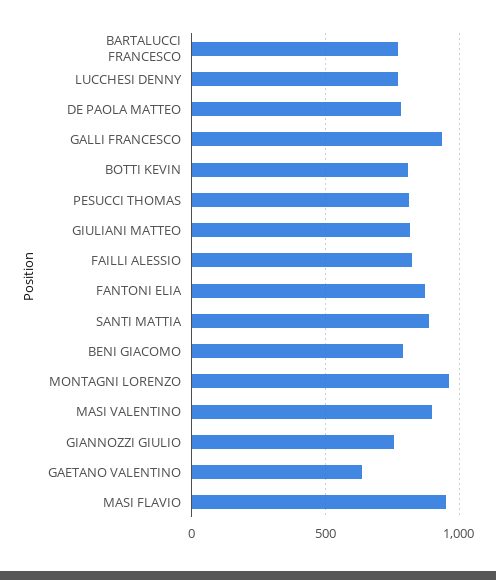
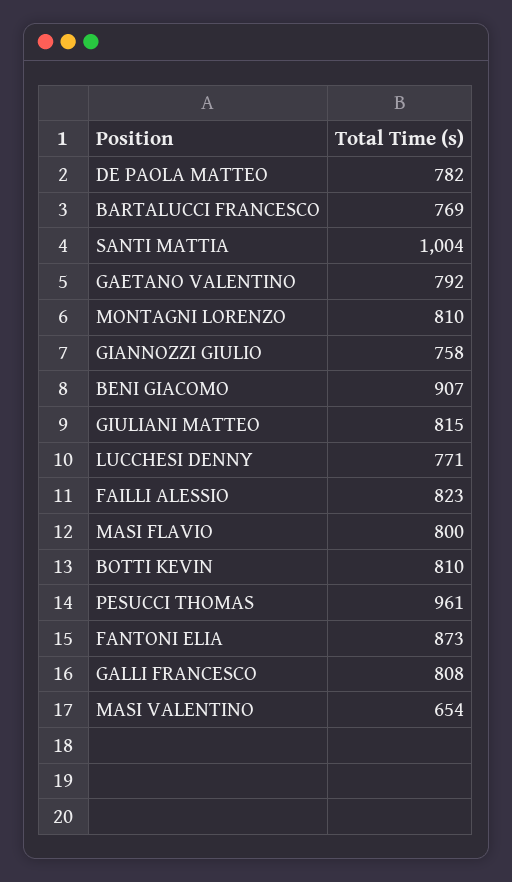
  {
    "BARTALUCCI FRANCESCO": 769,
    "LUCCHESI DENNY": 771,
    "DE PAOLA MATTEO": 782,
-   "GALLI FRANCESCO": 950,
+   "GALLI FRANCESCO": 808,
    "BOTTI KEVIN": 810,
-   "PESUCCI THOMAS": 800,
+   "PESUCCI THOMAS": 961,
    "GIULIANI MATTEO": 815,
    "FAILLI ALESSIO": 823,
    "FANTONI ELIA": 873,
-   "SANTI MATTIA": 900,
+   "SANTI MATTIA": 1004,
-   "BENI GIACOMO": 800,
+   "BENI GIACOMO": 907,
-   "MONTAGNI LORENZO": 950,
+   "MONTAGNI LORENZO": 810,
-   "MASI VALENTINO": 900,
+   "MASI VALENTINO": 654,
    "GIANNOZZI GIULIO": 758,
-   "GAETANO VALENTINO": 650,
+   "GAETANO VALENTINO": 792,
-   "MASI FLAVIO": 950
+   "MASI FLAVIO": 800
  }

